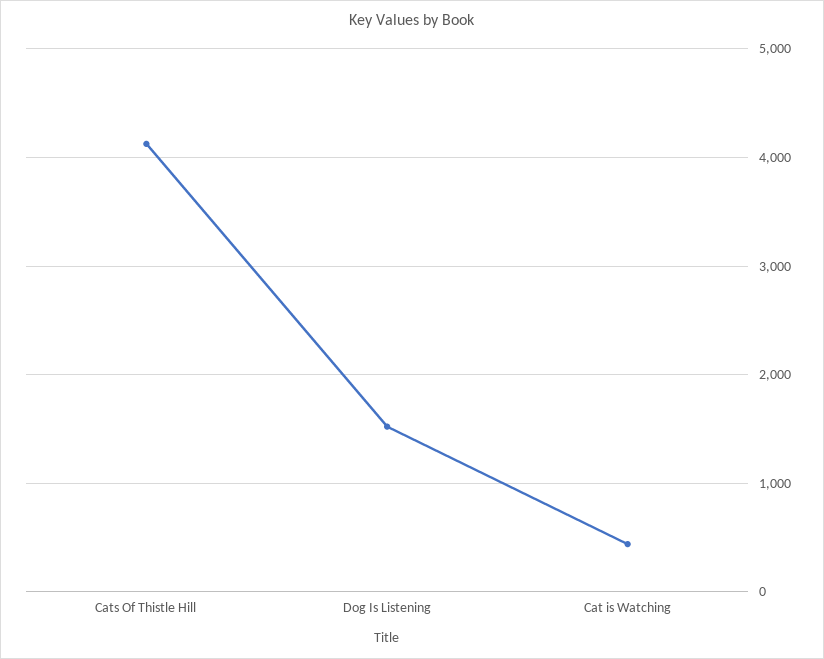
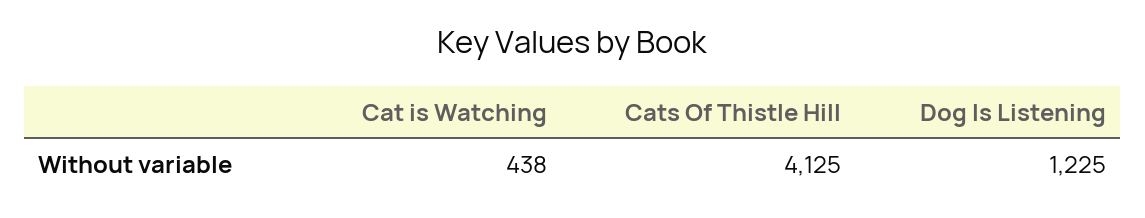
  {
    "Cats Of Thistle Hill": 4125,
-   "Dog Is Listening": 1500,
+   "Dog Is Listening": 1225,
    "Cat is Watching": 438
  }

